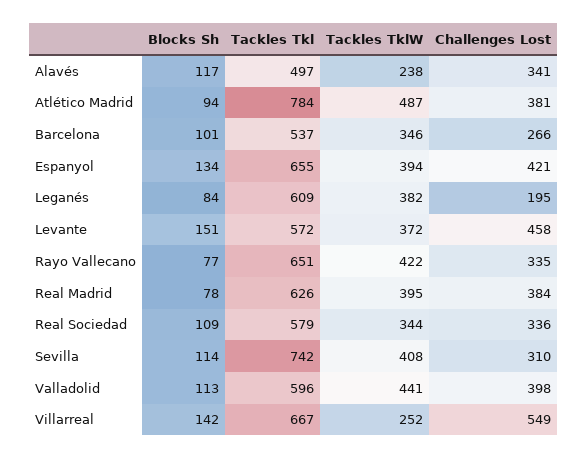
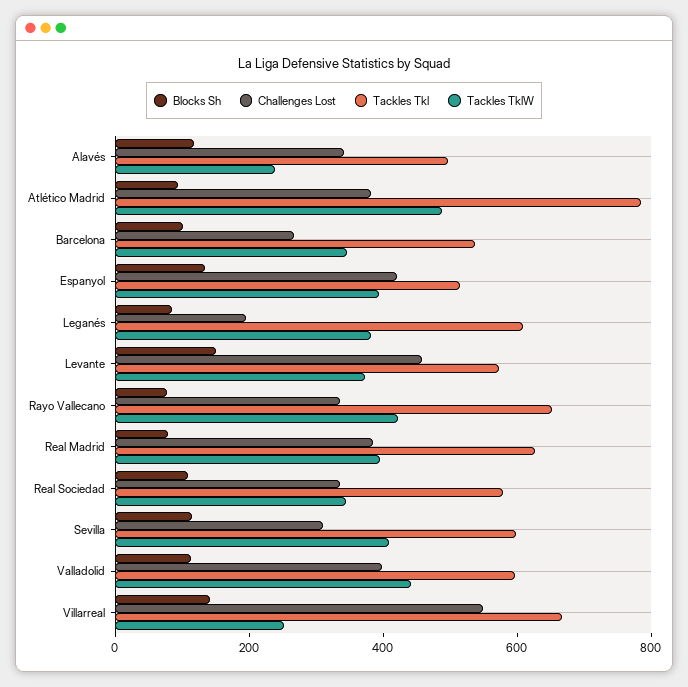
  {
    "Blocks Sh": {
      "Alavés": 117,
      "Atlético Madrid": 94,
      "Barcelona": 101,
      "Espanyol": 134,
      "Leganés": 84,
      "Levante": 151,
      "Rayo Vallecano": 77,
      "Real Madrid": 78,
      "Real Sociedad": 109,
      "Sevilla": 114,
      "Valladolid": 113,
      "Villarreal": 142
    },
    "Tackles Tkl": {
      "Alavés": 497,
      "Atlético Madrid": 784,
      "Barcelona": 537,
-     "Espanyol": 655,
+     "Espanyol": 500,
      "Leganés": 609,
      "Levante": 572,
      "Rayo Vallecano": 651,
      "Real Madrid": 626,
      "Real Sociedad": 579,
-     "Sevilla": 742,
+     "Sevilla": 600,
      "Valladolid": 596,
      "Villarreal": 667
    },
    "Tackles TklW": {
      "Alavés": 238,
      "Atlético Madrid": 487,
      "Barcelona": 346,
      "Espanyol": 394,
      "Leganés": 382,
      "Levante": 372,
      "Rayo Vallecano": 422,
      "Real Madrid": 395,
      "Real Sociedad": 344,
      "Sevilla": 408,
      "Valladolid": 441,
      "Villarreal": 252
    },
    "Challenges Lost": {
      "Alavés": 341,
      "Atlético Madrid": 381,
      "Barcelona": 266,
      "Espanyol": 421,
      "Leganés": 195,
      "Levante": 458,
      "Rayo Vallecano": 335,
      "Real Madrid": 384,
      "Real Sociedad": 336,
      "Sevilla": 310,
      "Valladolid": 398,
      "Villarreal": 549
    }
  }

